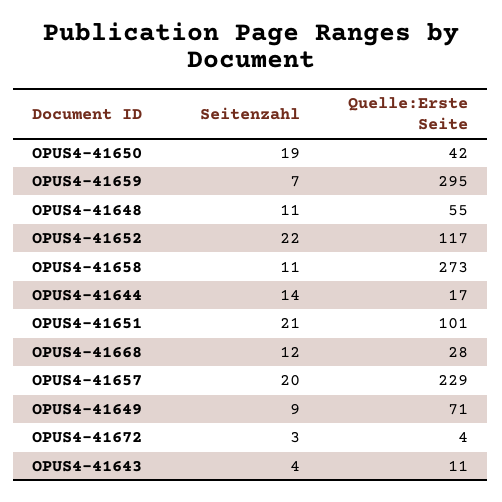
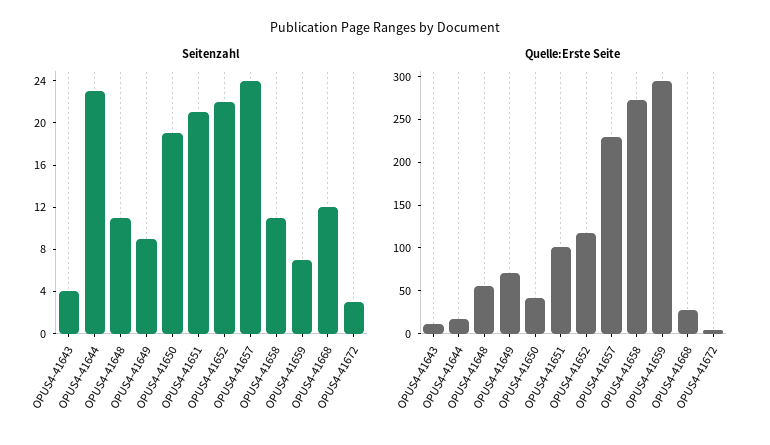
  {
    "Seitenzahl": {
      "OPUS4-41650": 19,
      "OPUS4-41659": 7,
      "OPUS4-41648": 11,
      "OPUS4-41652": 22,
      "OPUS4-41658": 11,
-     "OPUS4-41644": 14,
+     "OPUS4-41644": 23,
      "OPUS4-41651": 21,
      "OPUS4-41668": 12,
-     "OPUS4-41657": 20,
+     "OPUS4-41657": 24,
      "OPUS4-41649": 9,
      "OPUS4-41672": 3,
      "OPUS4-41643": 4
    },
    "Quelle:Erste Seite": {
      "OPUS4-41650": 42,
      "OPUS4-41659": 295,
      "OPUS4-41648": 55,
      "OPUS4-41652": 117,
      "OPUS4-41658": 273,
      "OPUS4-41644": 17,
      "OPUS4-41651": 101,
      "OPUS4-41668": 28,
      "OPUS4-41657": 229,
      "OPUS4-41649": 71,
      "OPUS4-41672": 4,
      "OPUS4-41643": 11
    }
  }

